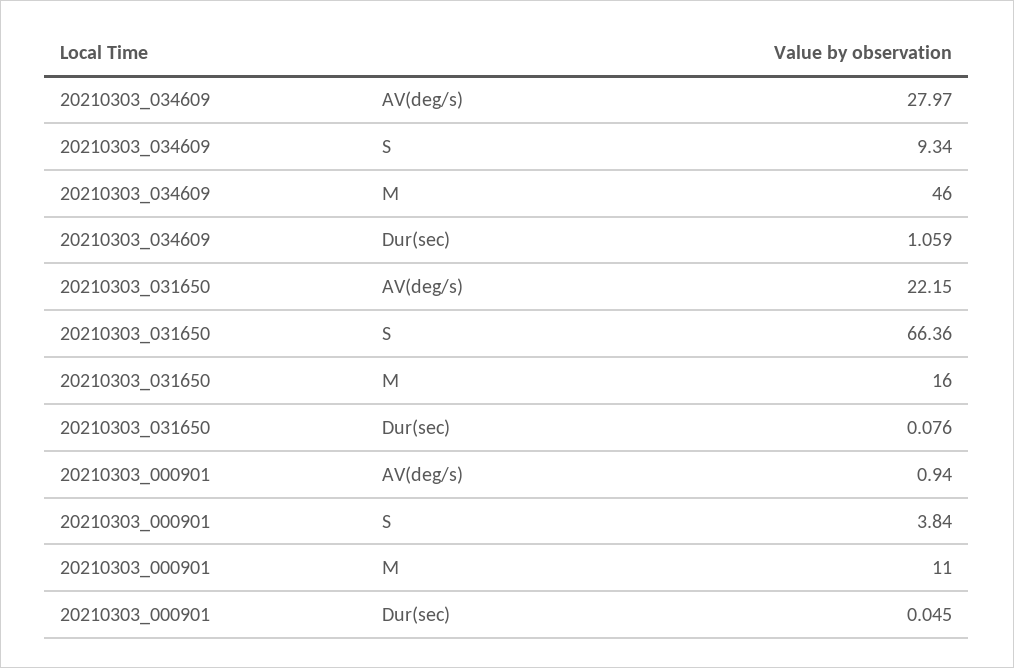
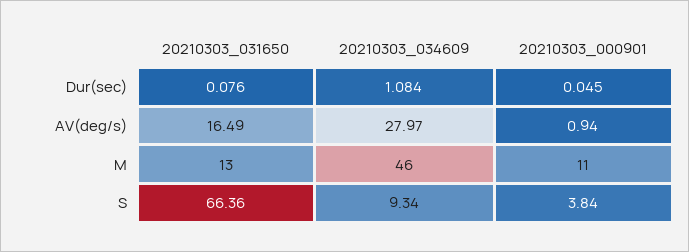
  {
    "20210303_034609": {
      "AV(deg/s)": 27.97,
      "S": 9.34,
      "M": 46,
-     "Dur(sec)": 1.059
+     "Dur(sec)": 1.084
    },
    "20210303_031650": {
-     "AV(deg/s)": 22.15,
+     "AV(deg/s)": 16.49,
      "S": 66.36,
-     "M": 16,
+     "M": 13,
      "Dur(sec)": 0.076
    },
    "20210303_000901": {
      "AV(deg/s)": 0.94,
      "S": 3.84,
      "M": 11,
      "Dur(sec)": 0.045
    }
  }

